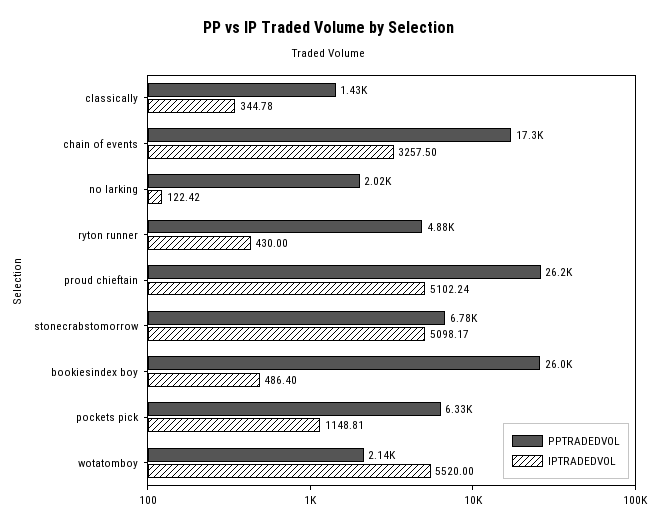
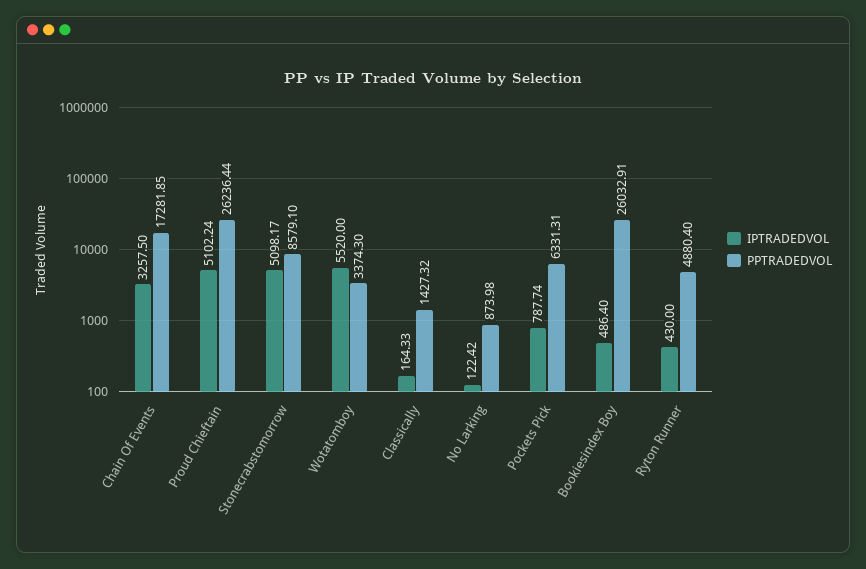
  {
    "PPTRADEDVOL": {
      "classically": 1427.32,
      "chain of events": 17281.85,
-     "no larking": 2020,
+     "no larking": 873.98,
      "ryton runner": 4880.4,
      "proud chieftain": 26236.44,
-     "stonecrabstomorrow": 6780,
+     "stonecrabstomorrow": 8579.1,
      "bookiesindex boy": 26032.91,
      "pockets pick": 6331.31,
-     "wotatomboy": 2140
+     "wotatomboy": 3374.3
    },
    "IPTRADEDVOL": {
-     "classically": 344.78,
+     "classically": 164.33,
      "chain of events": 3257.5,
      "no larking": 122.42,
      "ryton runner": 430,
      "proud chieftain": 5102.24,
      "stonecrabstomorrow": 5098.17,
      "bookiesindex boy": 486.4,
-     "pockets pick": 1148.81,
+     "pockets pick": 787.74,
      "wotatomboy": 5520
    }
  }

